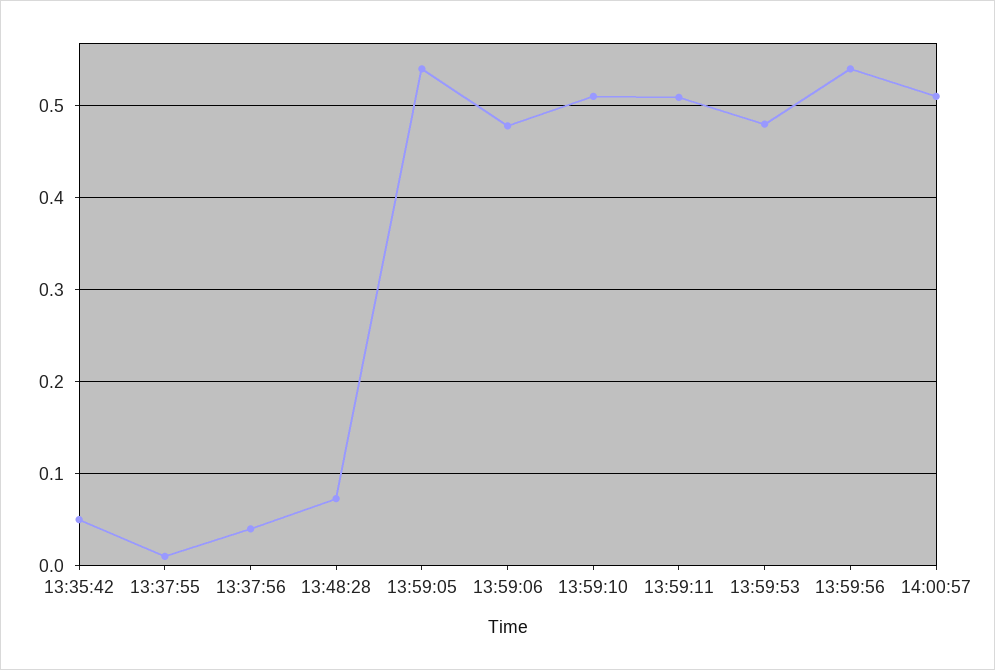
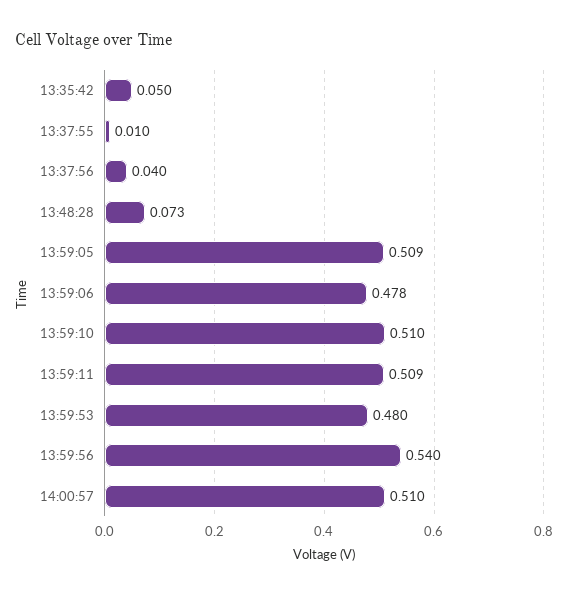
  {
    "13:35:42": 0.05,
    "13:37:55": 0.01,
    "13:37:56": 0.04,
    "13:48:28": 0.073,
-   "13:59:05": 0.54,
+   "13:59:05": 0.509,
    "13:59:06": 0.478,
    "13:59:10": 0.51,
    "13:59:11": 0.509,
    "13:59:53": 0.48,
    "13:59:56": 0.54,
    "14:00:57": 0.51
  }

